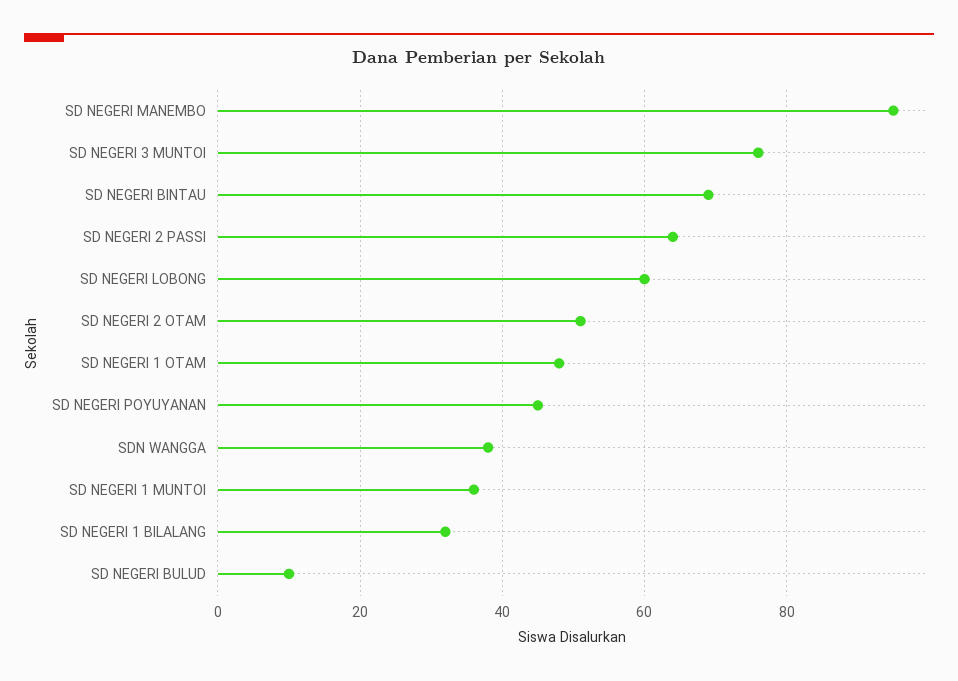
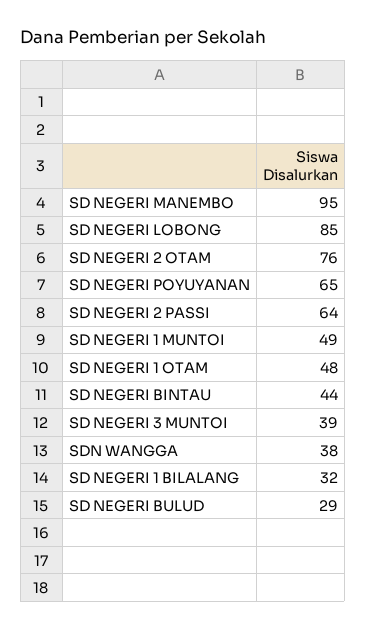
  {
    "SD NEGERI MANEMBO": 95,
-   "SD NEGERI 3 MUNTOI": 75,
+   "SD NEGERI 3 MUNTOI": 39,
-   "SD NEGERI BINTAU": 70,
+   "SD NEGERI BINTAU": 44,
    "SD NEGERI 2 PASSI": 64,
-   "SD NEGERI LOBONG": 60,
+   "SD NEGERI LOBONG": 85,
-   "SD NEGERI 2 OTAM": 50,
+   "SD NEGERI 2 OTAM": 76,
    "SD NEGERI 1 OTAM": 48,
-   "SD NEGERI POYUYANAN": 45,
+   "SD NEGERI POYUYANAN": 65,
    "SDN WANGGA": 38,
-   "SD NEGERI 1 MUNTOI": 35,
+   "SD NEGERI 1 MUNTOI": 49,
    "SD NEGERI 1 BILALANG": 32,
-   "SD NEGERI BULUD": 10
+   "SD NEGERI BULUD": 29
  }

